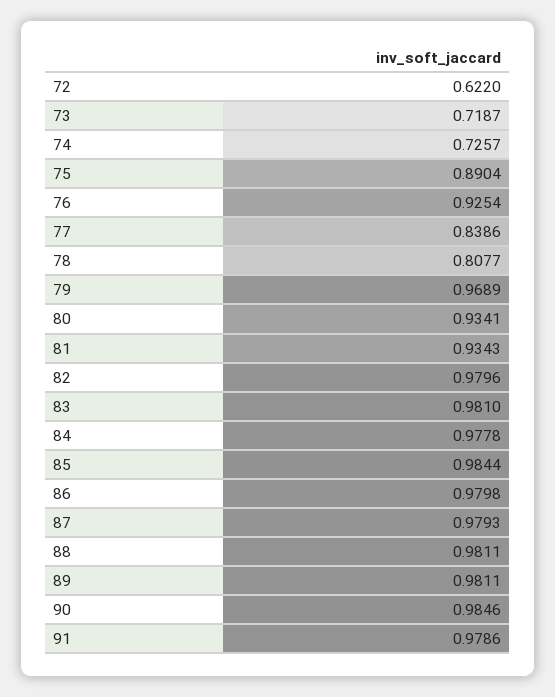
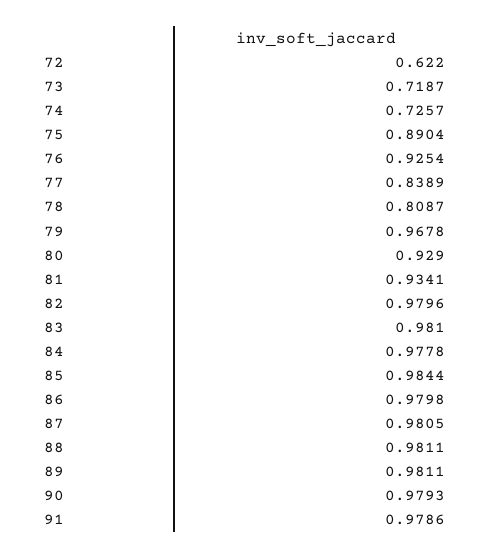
  {
    "72": 0.622,
    "73": 0.7187,
    "74": 0.7257,
    "75": 0.8904,
    "76": 0.9254,
-   "77": 0.8386,
+   "77": 0.8389,
-   "78": 0.8077,
+   "78": 0.8087,
-   "79": 0.9689,
+   "79": 0.9678,
-   "80": 0.9341,
+   "80": 0.929,
-   "81": 0.9343,
+   "81": 0.9341,
    "82": 0.9796,
    "83": 0.981,
    "84": 0.9778,
    "85": 0.9844,
    "86": 0.9798,
-   "87": 0.9793,
+   "87": 0.9805,
    "88": 0.9811,
    "89": 0.9811,
-   "90": 0.9846,
+   "90": 0.9793,
    "91": 0.9786
  }

